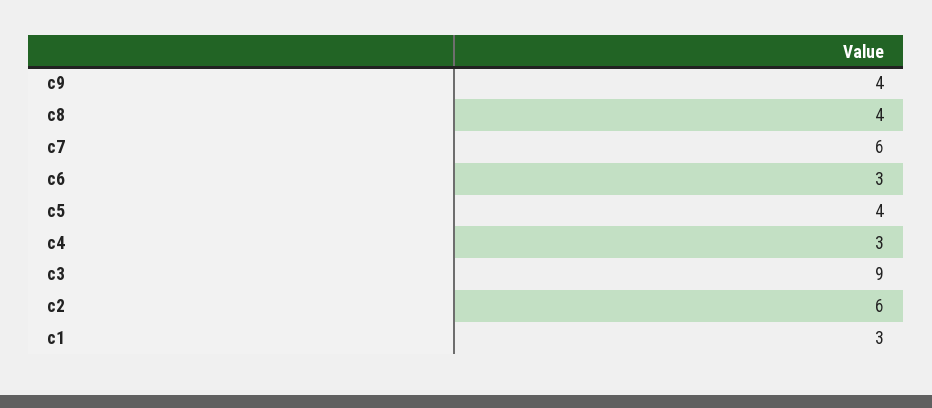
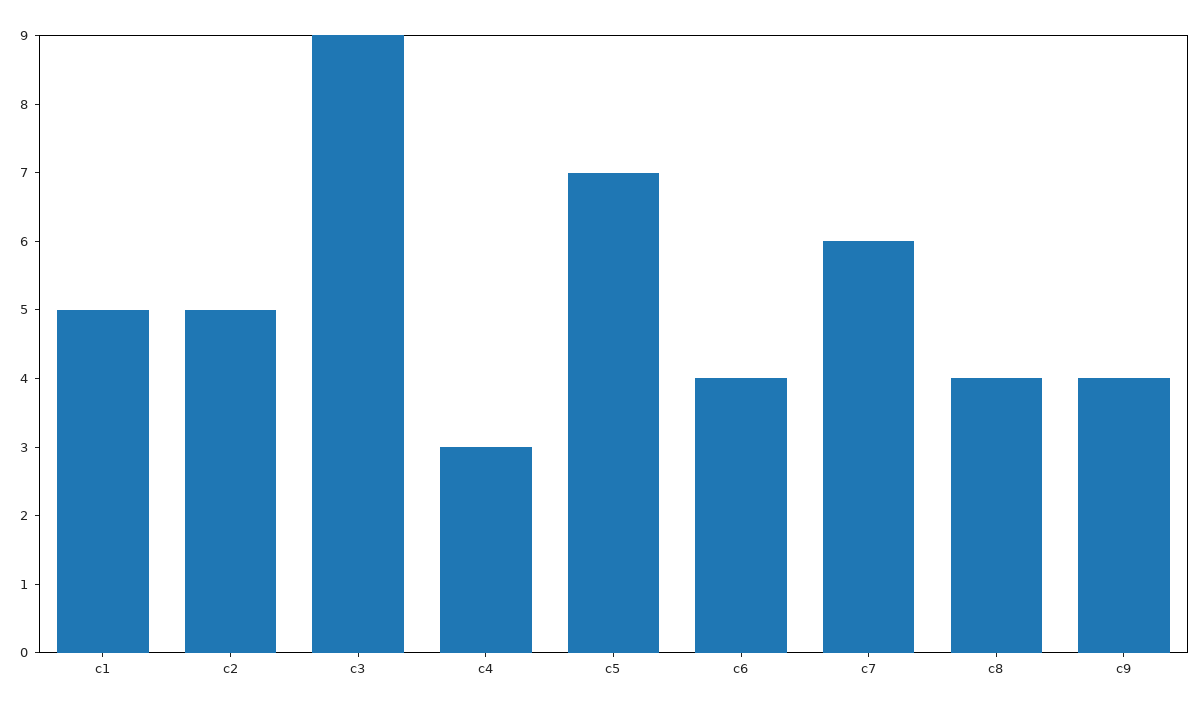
  {
    "c9": 4,
    "c8": 4,
    "c7": 6,
-   "c6": 3,
+   "c6": 4,
-   "c5": 4,
+   "c5": 7,
    "c4": 3,
    "c3": 9,
-   "c2": 6,
+   "c2": 5,
-   "c1": 3
+   "c1": 5
  }

